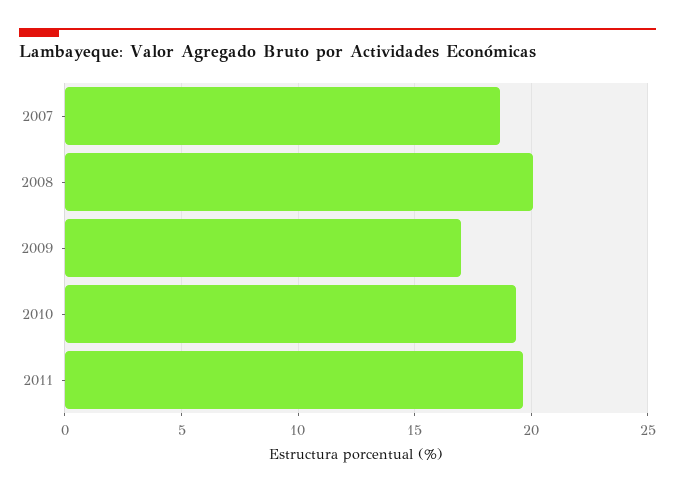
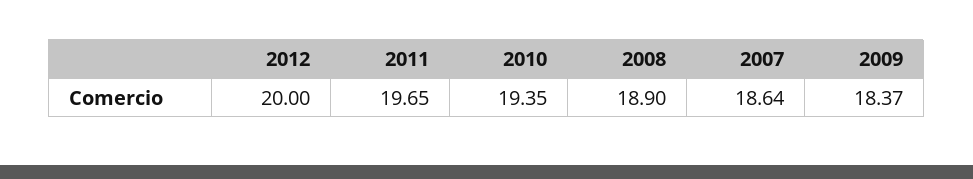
  {
    "2007": 18.64,
-   "2008": 20,
+   "2008": 18.9,
-   "2009": 17,
+   "2009": 18.37,
    "2010": 19.35,
-   "2011": 19.65
+   "2011": 19.65,
+   "2012": 20
  }

